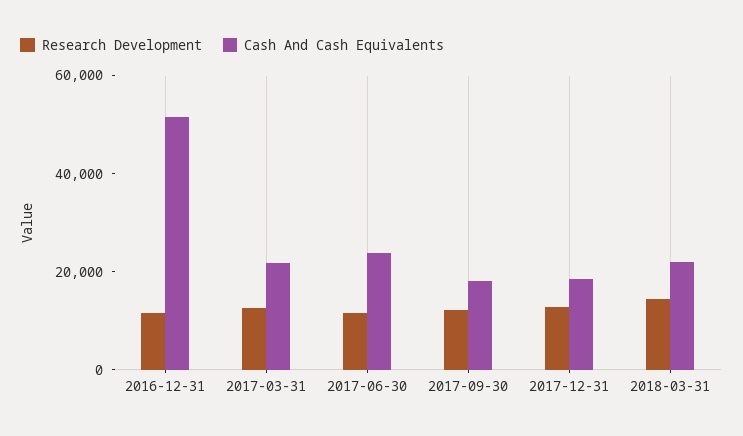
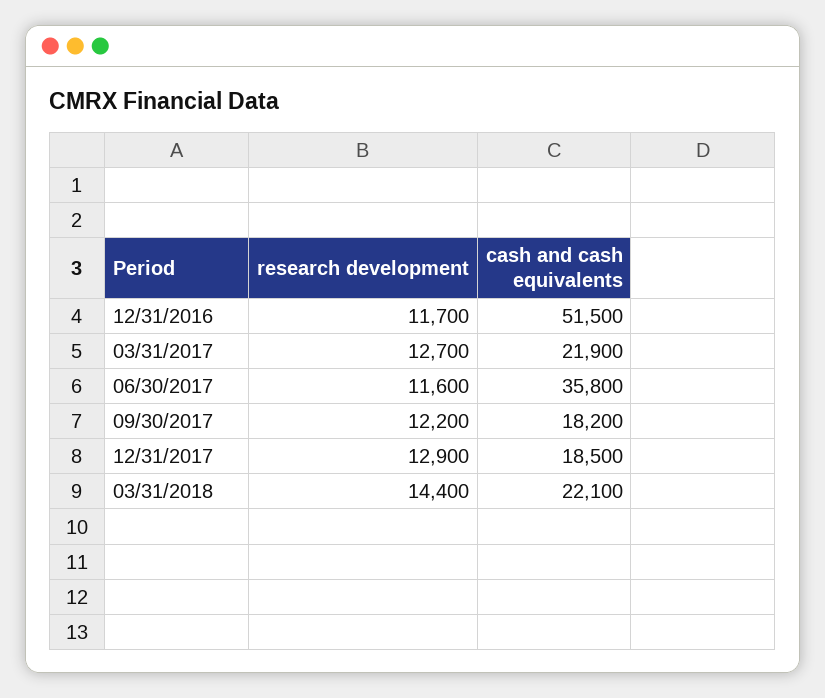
  {
    "Research Development": {
      "2016-12-31": 11700,
      "2017-03-31": 12700,
      "2017-06-30": 11600,
      "2017-09-30": 12200,
      "2017-12-31": 12900,
      "2018-03-31": 14400
    },
    "Cash And Cash Equivalents": {
      "2016-12-31": 51500,
      "2017-03-31": 21900,
-     "2017-06-30": 25000,
+     "2017-06-30": 35800,
      "2017-09-30": 18200,
      "2017-12-31": 18500,
      "2018-03-31": 22100
    }
  }

